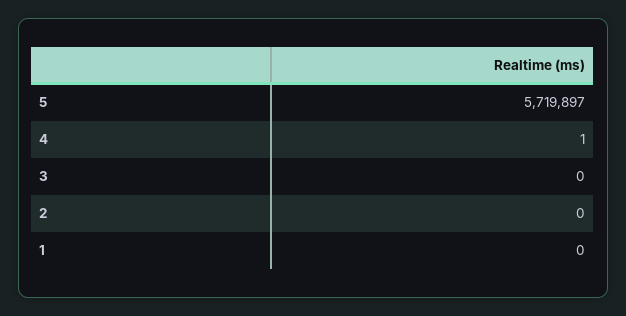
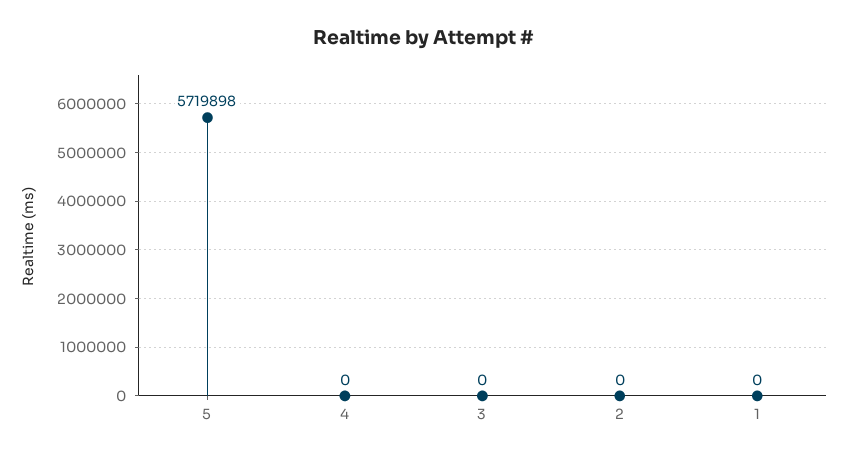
  {
-   "5": 5719897,
+   "5": 5719898,
-   "4": 1,
+   "4": 0,
    "3": 0,
    "2": 0,
    "1": 0
  }

